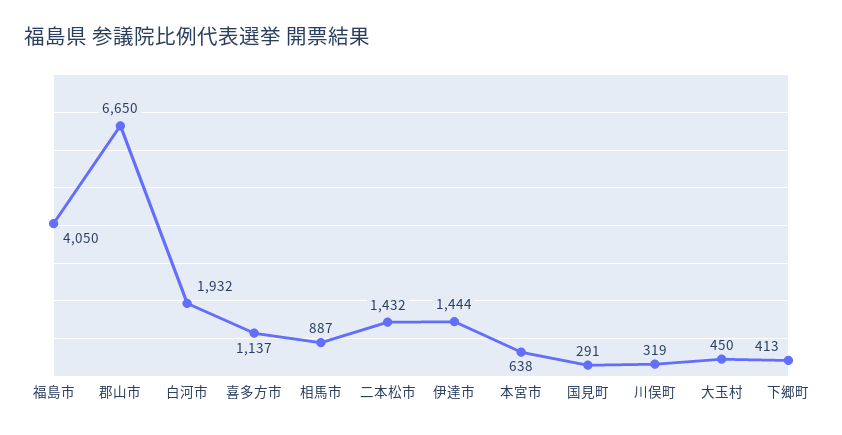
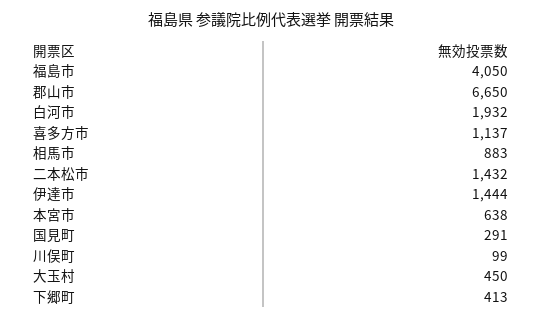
  {
    "福島市": 4050,
    "郡山市": 6650,
    "白河市": 1932,
    "喜多方市": 1137,
-   "相馬市": 887,
+   "相馬市": 883,
    "二本松市": 1432,
    "伊達市": 1444,
    "本宮市": 638,
    "国見町": 291,
-   "川俣町": 319,
+   "川俣町": 99,
    "大玉村": 450,
    "下郷町": 413
  }

